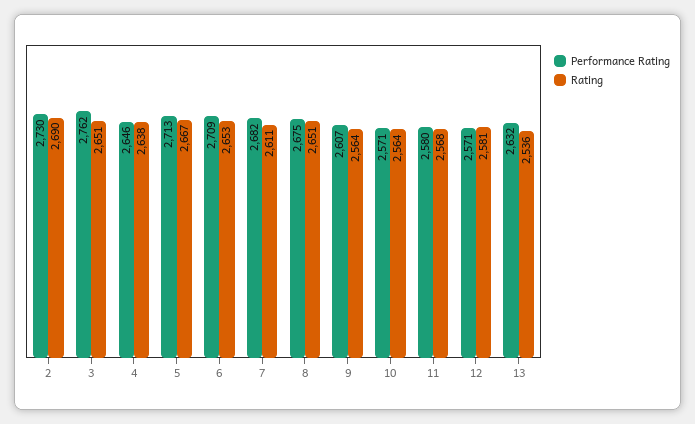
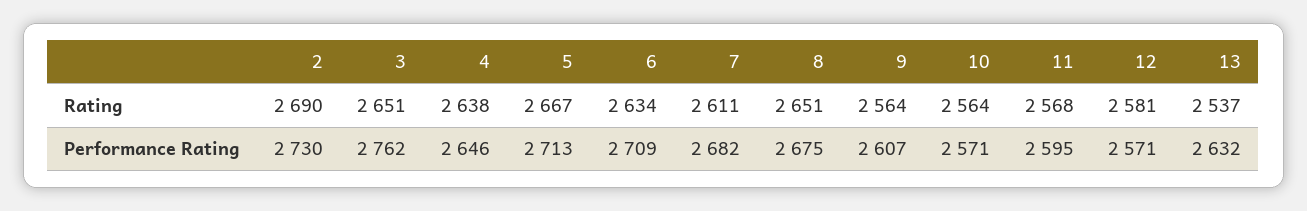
  {
    "Performance Rating": {
      "2": 2730,
      "3": 2762,
      "4": 2646,
      "5": 2713,
      "6": 2709,
      "7": 2682,
      "8": 2675,
      "9": 2607,
      "10": 2571,
-     "11": 2580,
+     "11": 2595,
      "12": 2571,
      "13": 2632
    },
    "Rating": {
      "2": 2690,
      "3": 2651,
      "4": 2638,
      "5": 2667,
-     "6": 2653,
+     "6": 2634,
      "7": 2611,
      "8": 2651,
      "9": 2564,
      "10": 2564,
      "11": 2568,
      "12": 2581,
-     "13": 2536
+     "13": 2537
    }
  }

